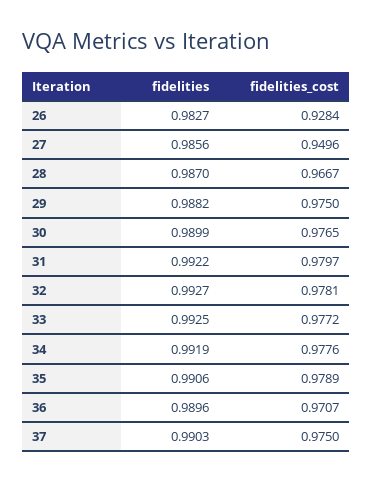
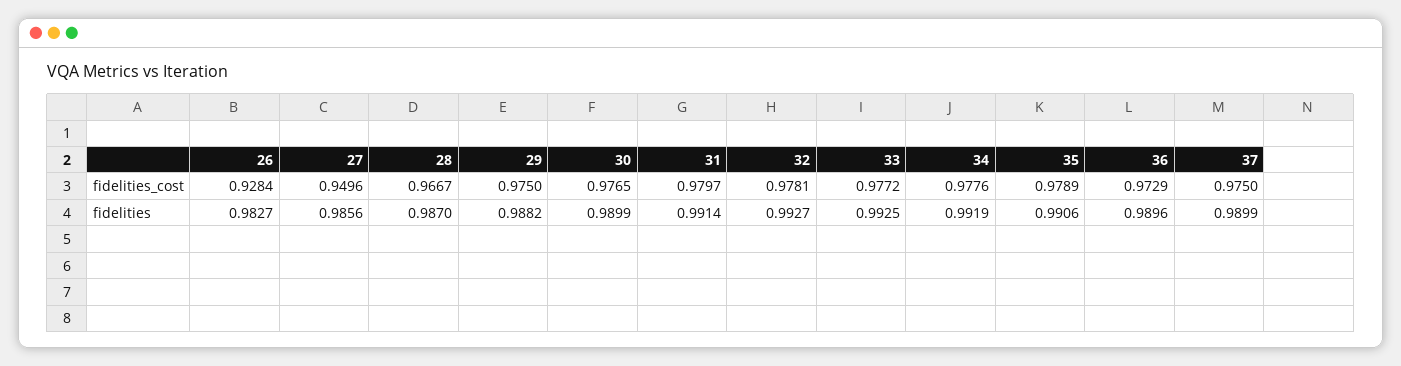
  {
    "fidelities": {
      "26": 0.9827,
      "27": 0.9856,
      "28": 0.987,
      "29": 0.9882,
      "30": 0.9899,
-     "31": 0.9922,
+     "31": 0.9914,
      "32": 0.9927,
      "33": 0.9925,
      "34": 0.9919,
      "35": 0.9906,
      "36": 0.9896,
-     "37": 0.9903
+     "37": 0.9899
    },
    "fidelities_cost": {
      "26": 0.9284,
      "27": 0.9496,
      "28": 0.9667,
      "29": 0.975,
      "30": 0.9765,
      "31": 0.9797,
      "32": 0.9781,
      "33": 0.9772,
      "34": 0.9776,
      "35": 0.9789,
-     "36": 0.9707,
+     "36": 0.9729,
      "37": 0.975
    }
  }

